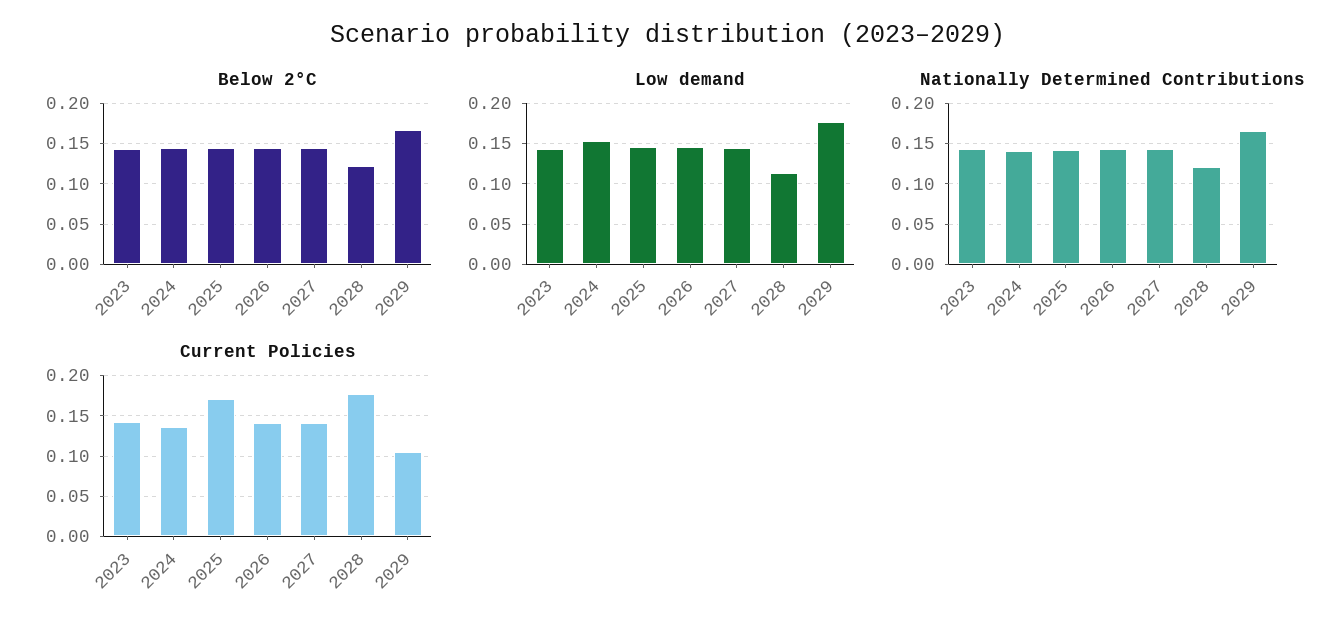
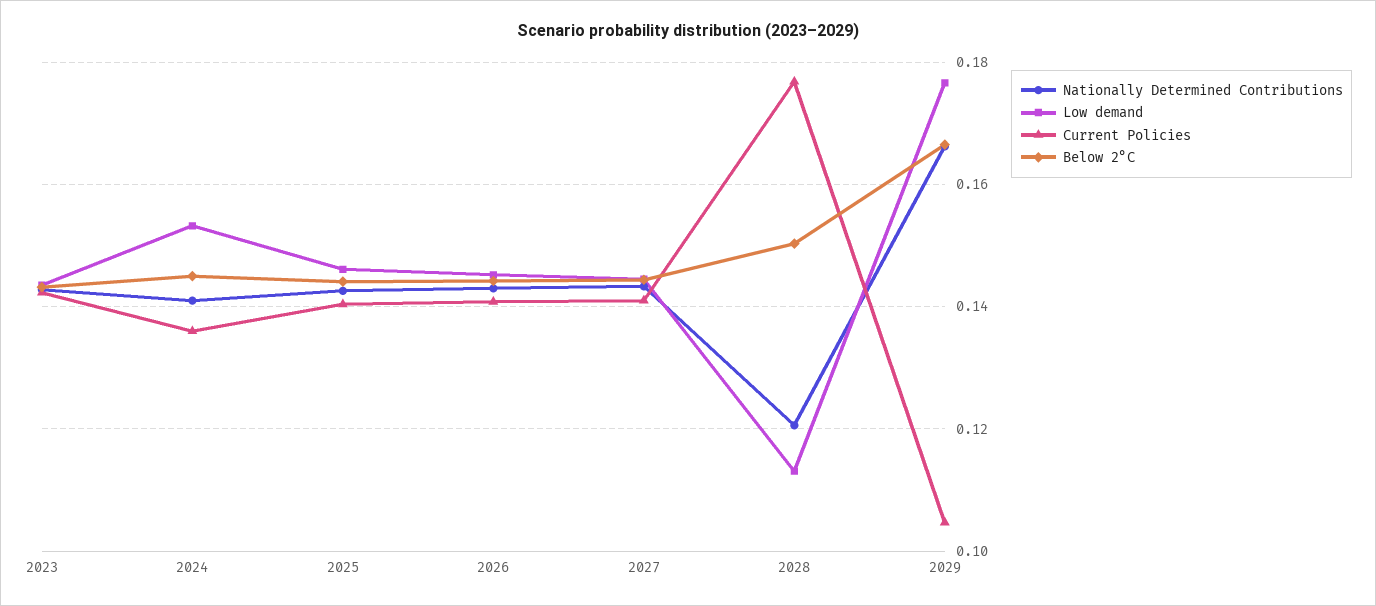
  {
    "Below 2°C": {
      "2023": 0.144,
      "2024": 0.146,
      "2025": 0.144,
      "2026": 0.144,
      "2027": 0.144,
-     "2028": 0.12,
+     "2028": 0.15,
      "2029": 0.166
    },
    "Low demand": {
      "2023": 0.144,
      "2024": 0.154,
      "2025": 0.146,
      "2026": 0.146,
      "2027": 0.144,
      "2028": 0.114,
      "2029": 0.176
    },
    "Nationally Determined Contributions": {
      "2023": 0.142,
      "2024": 0.142,
      "2025": 0.142,
      "2026": 0.144,
      "2027": 0.144,
      "2028": 0.12,
      "2029": 0.166
    },
    "Current Policies": {
      "2023": 0.142,
      "2024": 0.136,
-     "2025": 0.17,
+     "2025": 0.14,
      "2026": 0.14,
      "2027": 0.142,
      "2028": 0.176,
      "2029": 0.104
    }
  }

